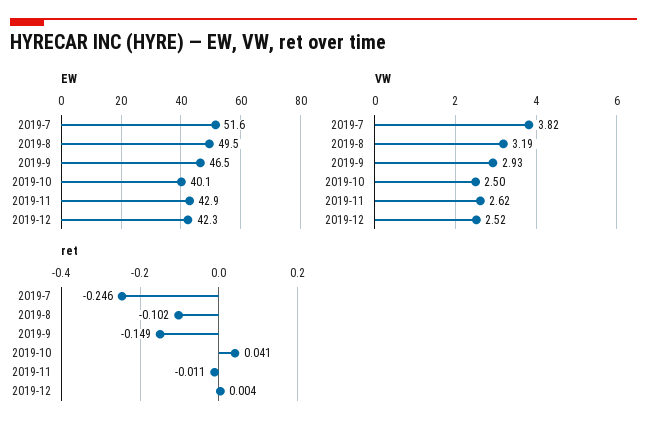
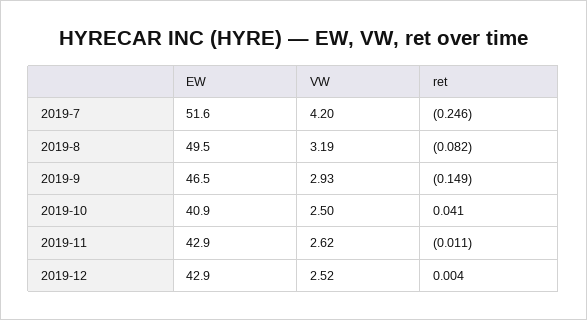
  {
    "EW": {
      "2019-7": 51.6,
      "2019-8": 49.5,
      "2019-9": 46.5,
-     "2019-10": 40.1,
+     "2019-10": 40.9,
      "2019-11": 42.9,
-     "2019-12": 42.3
+     "2019-12": 42.9
    },
    "VW": {
-     "2019-7": 3.82,
+     "2019-7": 4.2,
      "2019-8": 3.19,
      "2019-9": 2.93,
      "2019-10": 2.5,
      "2019-11": 2.62,
      "2019-12": 2.52
    },
    "ret": {
      "2019-7": -0.246,
-     "2019-8": -0.102,
+     "2019-8": -0.082,
      "2019-9": -0.149,
      "2019-10": 0.041,
      "2019-11": -0.011,
      "2019-12": 0.004
    }
  }

